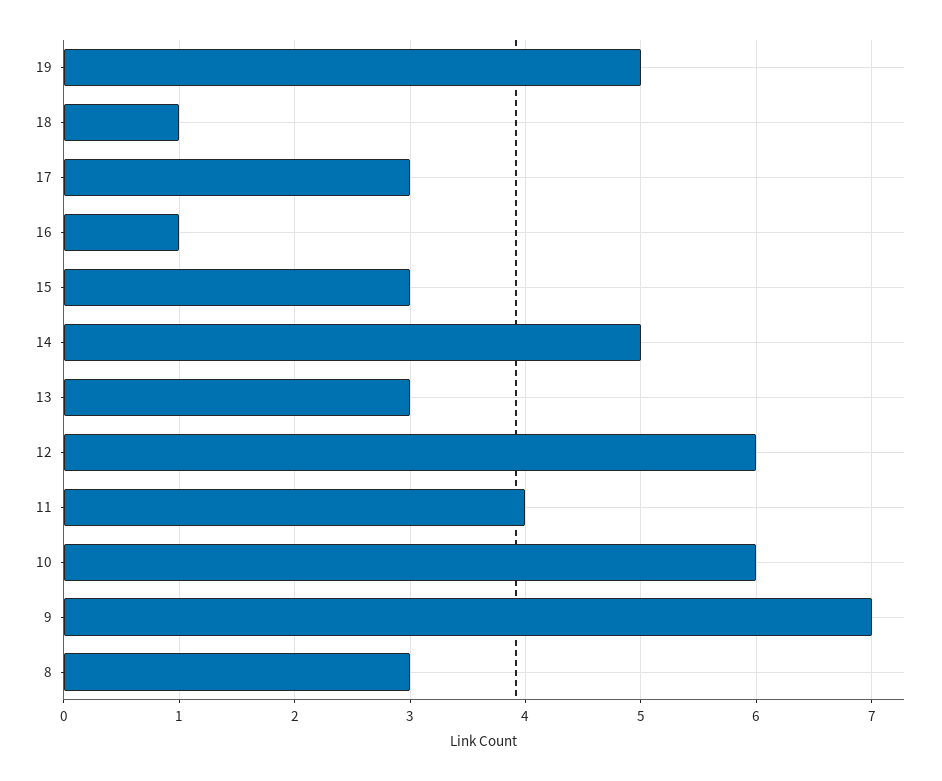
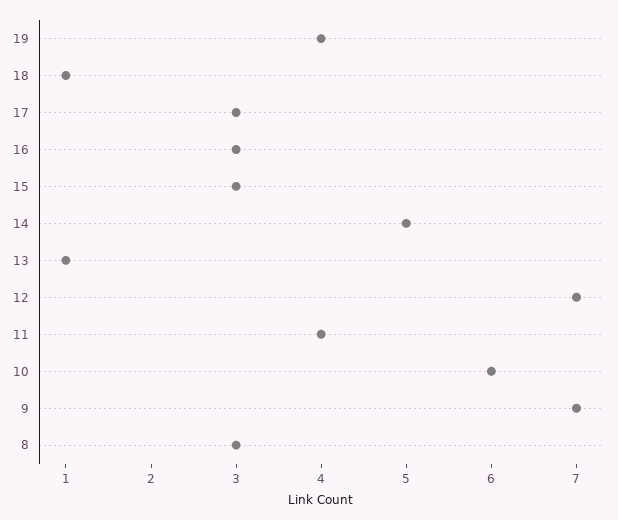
  {
-   "19": 5,
+   "19": 4,
    "18": 1,
    "17": 3,
-   "16": 1,
+   "16": 3,
    "15": 3,
    "14": 5,
-   "13": 3,
+   "13": 1,
-   "12": 6,
+   "12": 7,
    "11": 4,
    "10": 6,
    "9": 7,
    "8": 3
  }

